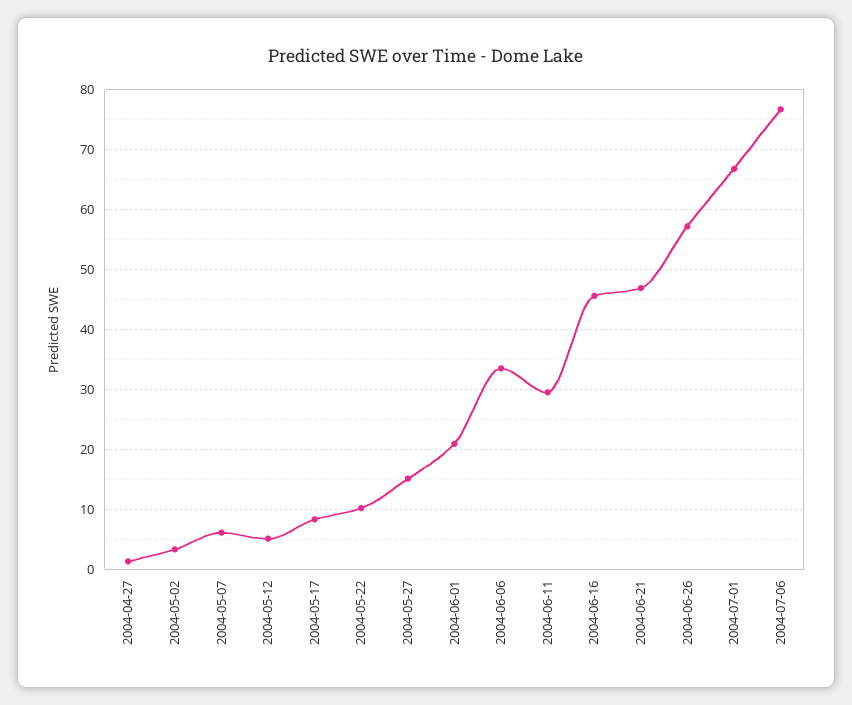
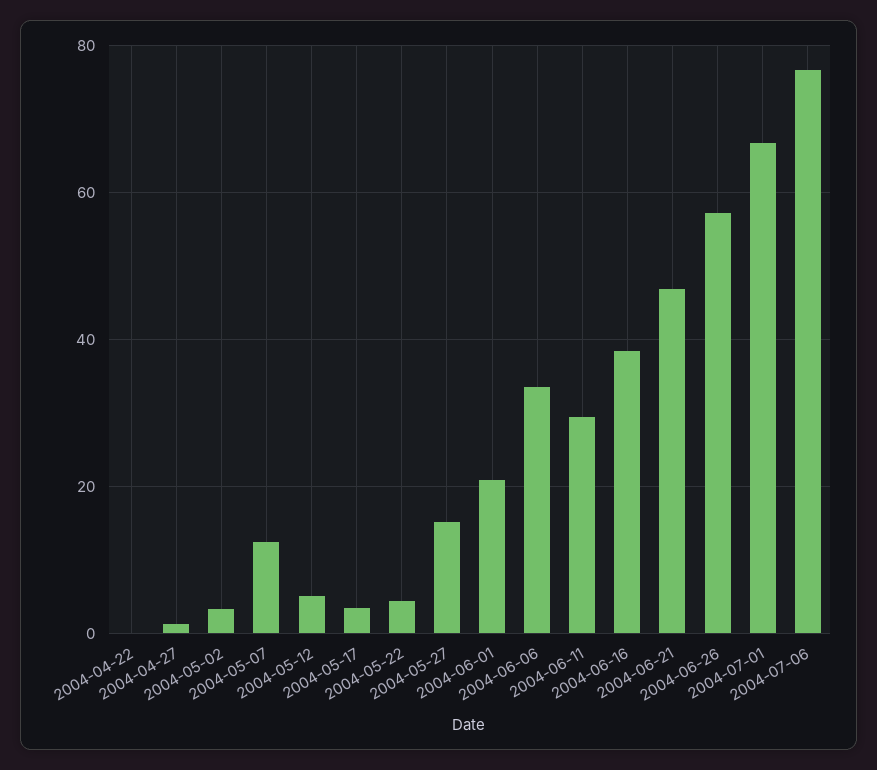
  {
    "2004-04-27": 2,
    "2004-05-02": 4,
-   "2004-05-07": 6,
+   "2004-05-07": 12,
    "2004-05-12": 6,
-   "2004-05-17": 8,
+   "2004-05-17": 4,
-   "2004-05-22": 10,
+   "2004-05-22": 4,
    "2004-05-27": 16,
    "2004-06-01": 20,
    "2004-06-06": 34,
    "2004-06-11": 30,
-   "2004-06-16": 46,
+   "2004-06-16": 38,
    "2004-06-21": 46,
    "2004-06-26": 58,
    "2004-07-01": 66,
-   "2004-07-06": 76
+   "2004-07-06": 76,
+   "2004-04-22": 0
  }

